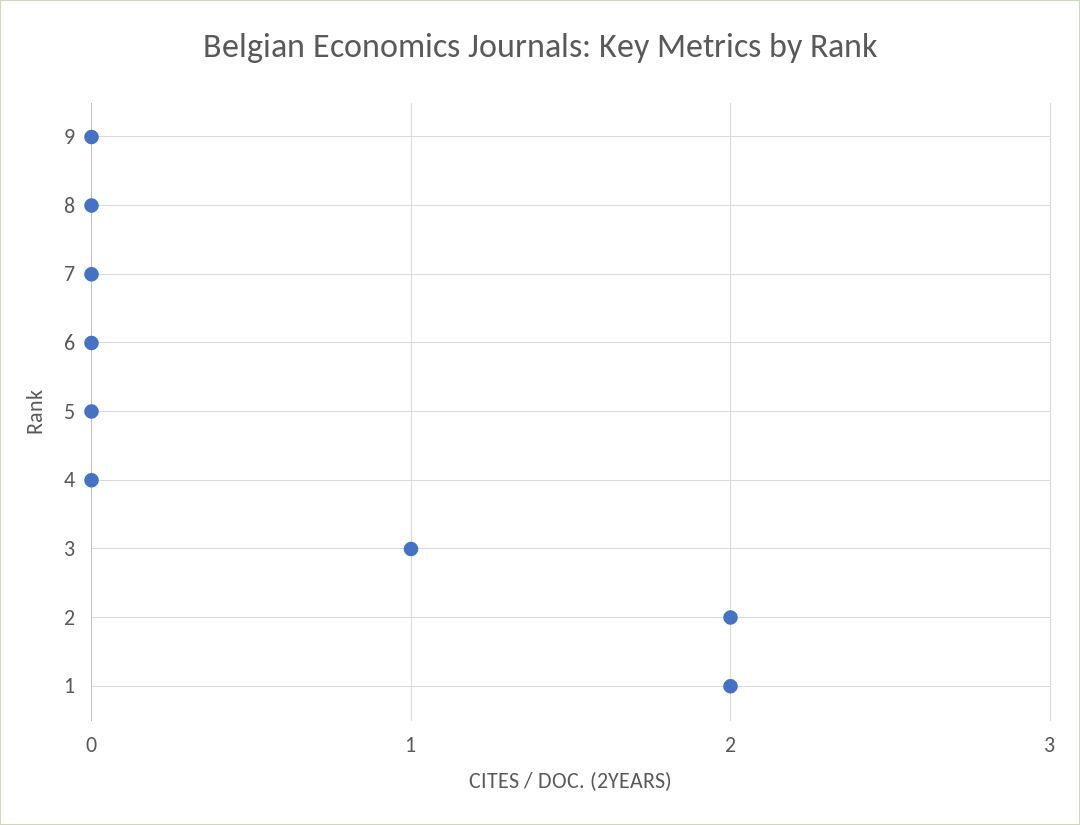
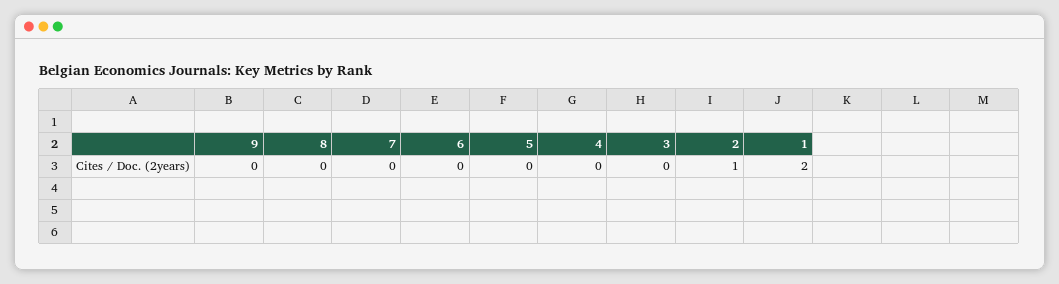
  {
    "9": 0,
    "8": 0,
    "7": 0,
    "6": 0,
    "5": 0,
    "4": 0,
-   "3": 1,
+   "3": 0,
-   "2": 2,
+   "2": 1,
    "1": 2
  }

